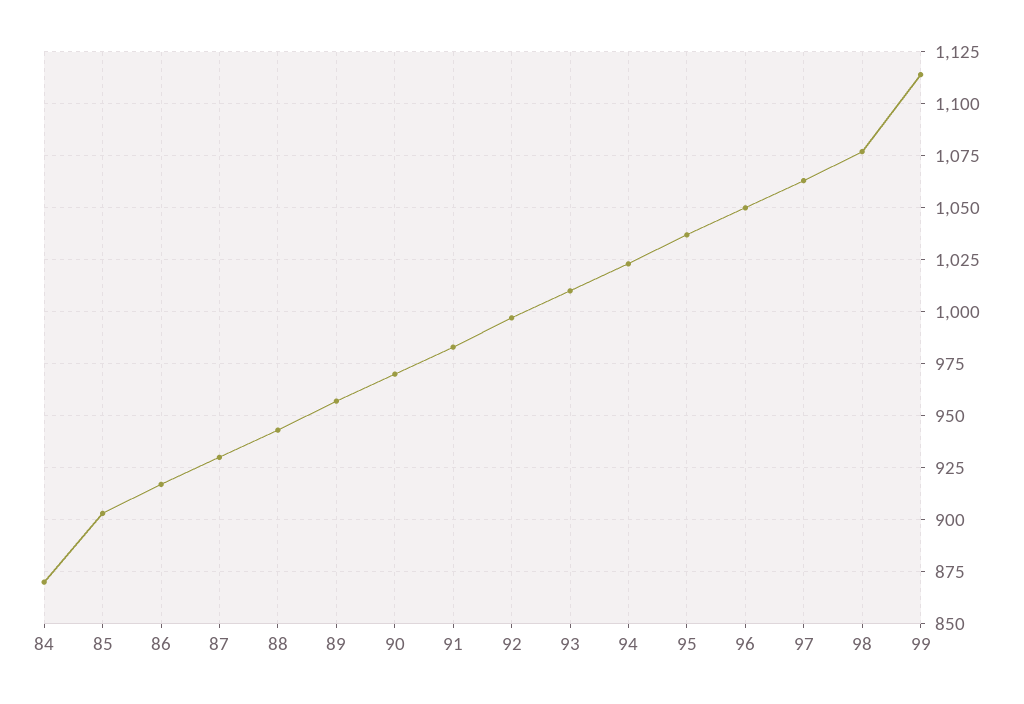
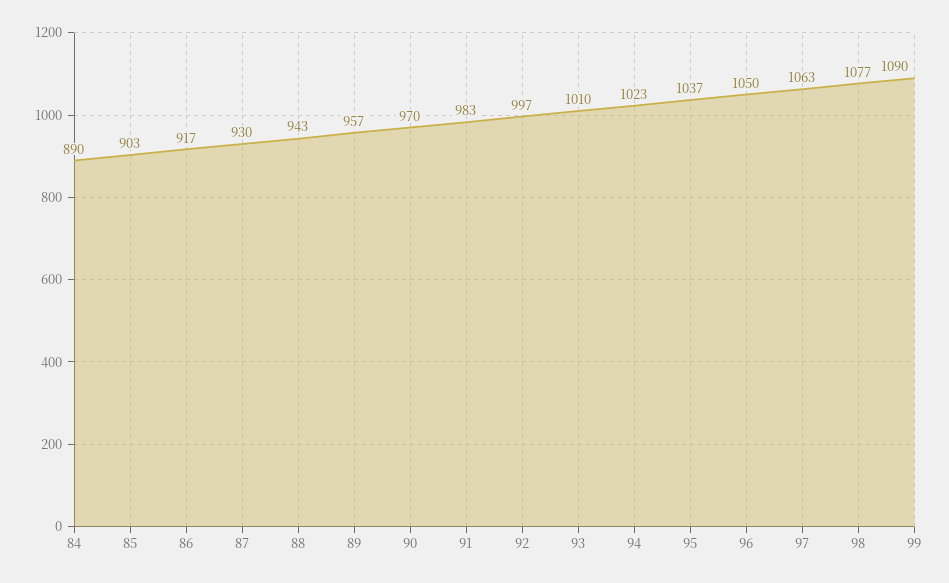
  {
-   "84": 870,
+   "84": 890,
    "85": 903,
    "86": 917,
    "87": 930,
    "88": 943,
    "89": 957,
    "90": 970,
    "91": 983,
    "92": 997,
    "93": 1010,
    "94": 1023,
    "95": 1037,
    "96": 1050,
    "97": 1063,
    "98": 1077,
-   "99": 1115
+   "99": 1090
  }

